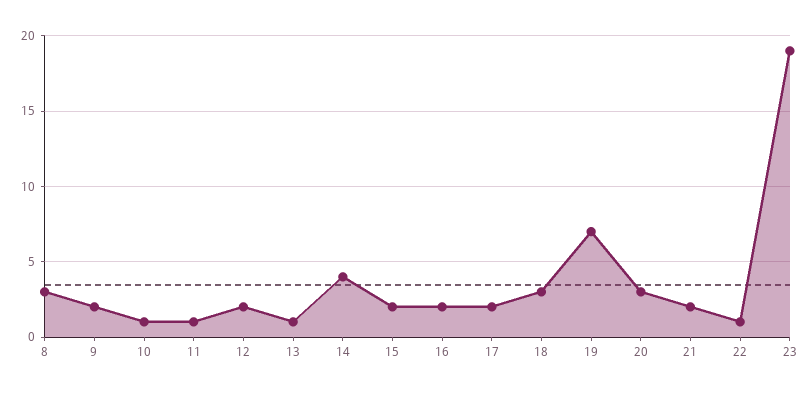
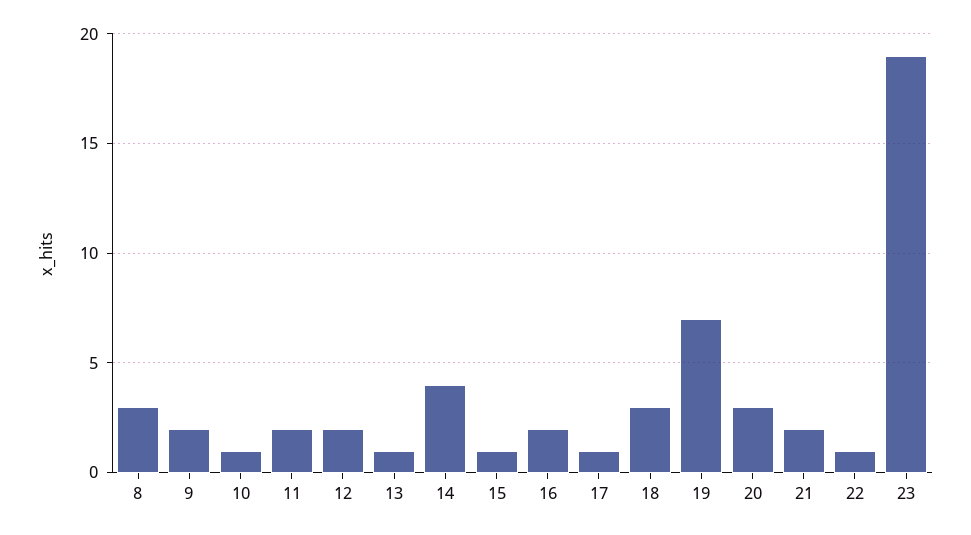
  {
    "8": 3,
    "9": 2,
    "10": 1,
-   "11": 1,
+   "11": 2,
    "12": 2,
    "13": 1,
    "14": 4,
-   "15": 2,
+   "15": 1,
    "16": 2,
-   "17": 2,
+   "17": 1,
    "18": 3,
    "19": 7,
    "20": 3,
    "21": 2,
    "22": 1,
    "23": 19
  }

